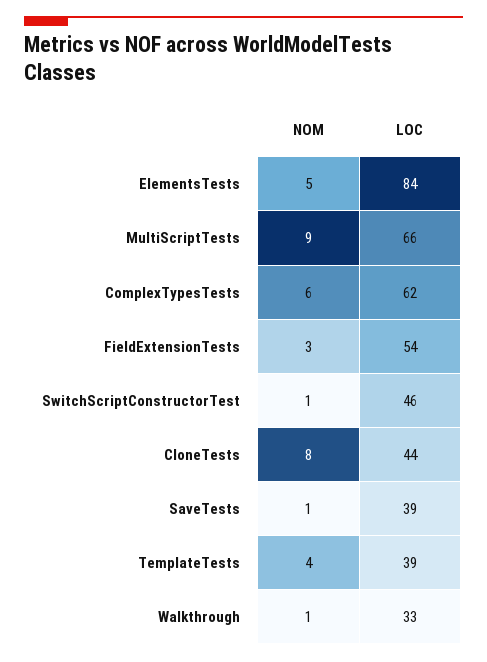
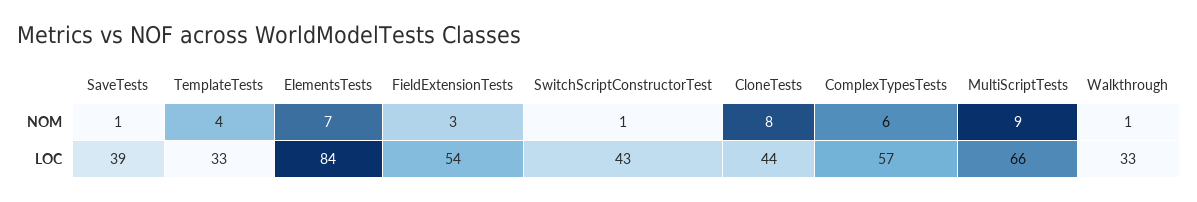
  {
    "NOM": {
-     "ElementsTests": 5,
+     "ElementsTests": 7,
      "MultiScriptTests": 9,
      "ComplexTypesTests": 6,
      "FieldExtensionTests": 3,
      "SwitchScriptConstructorTest": 1,
      "CloneTests": 8,
      "SaveTests": 1,
      "TemplateTests": 4,
      "Walkthrough": 1
    },
    "LOC": {
      "ElementsTests": 84,
      "MultiScriptTests": 66,
-     "ComplexTypesTests": 62,
+     "ComplexTypesTests": 57,
      "FieldExtensionTests": 54,
-     "SwitchScriptConstructorTest": 46,
+     "SwitchScriptConstructorTest": 43,
      "CloneTests": 44,
      "SaveTests": 39,
-     "TemplateTests": 39,
+     "TemplateTests": 33,
      "Walkthrough": 33
    }
  }

